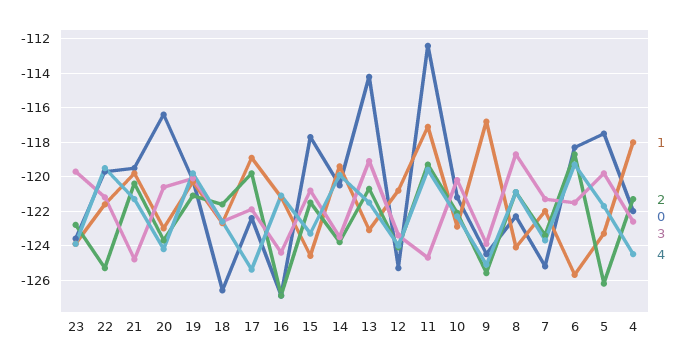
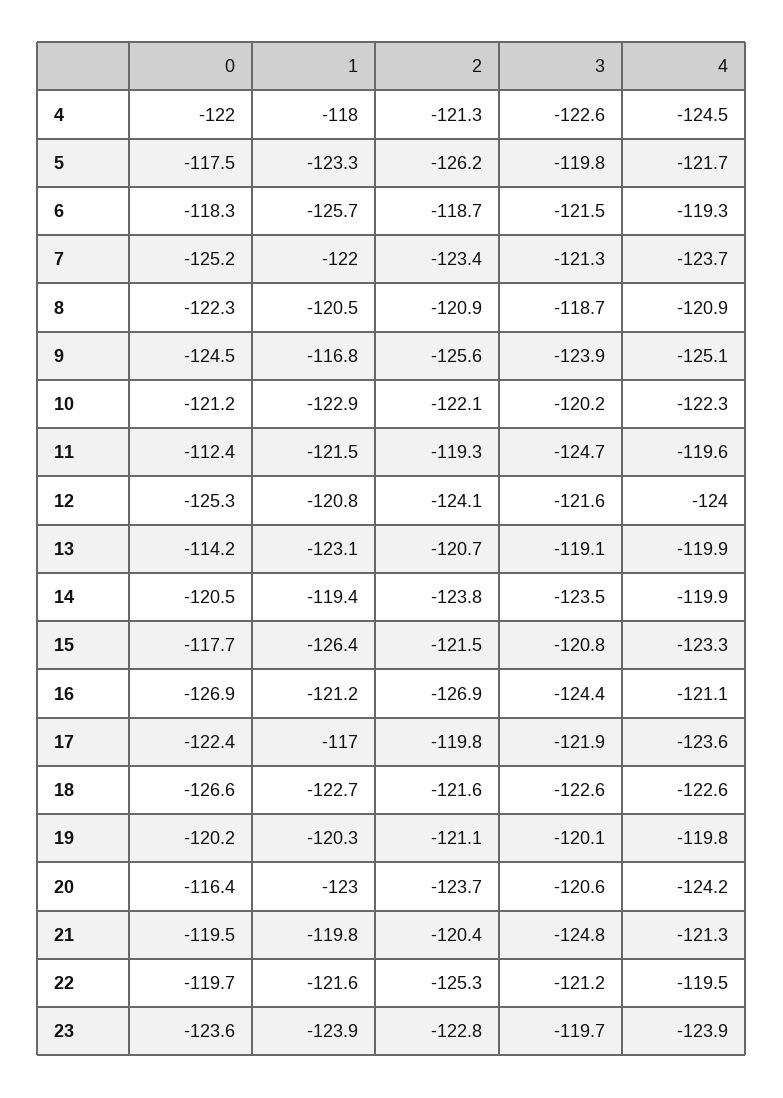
  {
    "1": {
      "23": -123.9,
      "22": -121.6,
      "21": -119.8,
      "20": -123,
      "19": -120.3,
      "18": -122.7,
-     "17": -119,
+     "17": -117,
      "16": -121.2,
-     "15": -124.5,
+     "15": -126.4,
      "14": -119.4,
      "13": -123.1,
      "12": -120.8,
-     "11": -117,
+     "11": -121.5,
      "10": -122.9,
      "9": -116.8,
-     "8": -124,
+     "8": -120.5,
      "7": -122,
      "6": -125.7,
      "5": -123.3,
      "4": -118
    },
    "2": {
      "23": -122.8,
      "22": -125.3,
      "21": -120.4,
      "20": -123.7,
      "19": -121.1,
      "18": -121.6,
      "17": -119.8,
      "16": -126.9,
      "15": -121.5,
      "14": -123.8,
      "13": -120.7,
      "12": -124.1,
      "11": -119.3,
      "10": -122.1,
      "9": -125.6,
      "8": -120.9,
      "7": -123.4,
      "6": -118.7,
      "5": -126.2,
      "4": -121.3
    },
    "0": {
      "23": -123.6,
      "22": -119.7,
      "21": -119.5,
      "20": -116.4,
      "19": -120.2,
      "18": -126.6,
      "17": -122.4,
      "16": -126.9,
      "15": -117.7,
      "14": -120.5,
      "13": -114.2,
      "12": -125.3,
      "11": -112.4,
      "10": -121.2,
      "9": -124.5,
      "8": -122.3,
      "7": -125.2,
      "6": -118.3,
      "5": -117.5,
      "4": -122
    },
    "3": {
      "23": -119.7,
      "22": -121.2,
      "21": -124.8,
      "20": -120.6,
      "19": -120.1,
      "18": -122.6,
      "17": -121.9,
      "16": -124.4,
      "15": -120.8,
      "14": -123.5,
      "13": -119.1,
-     "12": -123.5,
+     "12": -121.6,
      "11": -124.7,
      "10": -120.2,
      "9": -123.9,
      "8": -118.7,
      "7": -121.3,
      "6": -121.5,
      "5": -119.8,
      "4": -122.6
    },
    "4": {
      "23": -123.9,
      "22": -119.5,
      "21": -121.3,
      "20": -124.2,
      "19": -119.8,
      "18": -122.6,
-     "17": -125.5,
+     "17": -123.6,
      "16": -121.1,
      "15": -123.3,
      "14": -119.9,
-     "13": -121.5,
+     "13": -119.9,
      "12": -124,
      "11": -119.6,
      "10": -122.3,
      "9": -125.1,
      "8": -120.9,
      "7": -123.7,
      "6": -119.3,
      "5": -121.7,
      "4": -124.5
    }
  }

